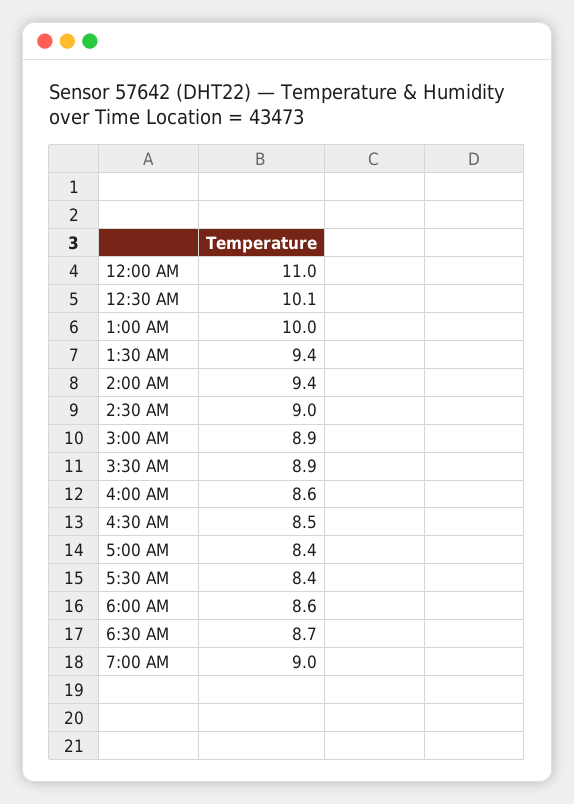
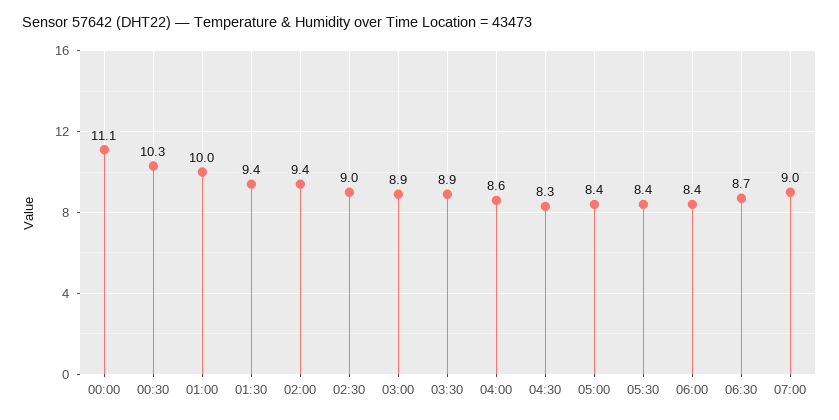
  {
-   "12:00 AM": 11,
+   "12:00 AM": 11.1,
-   "12:30 AM": 10.1,
+   "12:30 AM": 10.3,
    "1:00 AM": 10,
    "1:30 AM": 9.4,
    "2:00 AM": 9.4,
    "2:30 AM": 9,
    "3:00 AM": 8.9,
    "3:30 AM": 8.9,
    "4:00 AM": 8.6,
-   "4:30 AM": 8.5,
+   "4:30 AM": 8.3,
    "5:00 AM": 8.4,
    "5:30 AM": 8.4,
-   "6:00 AM": 8.6,
+   "6:00 AM": 8.4,
    "6:30 AM": 8.7,
    "7:00 AM": 9
  }

